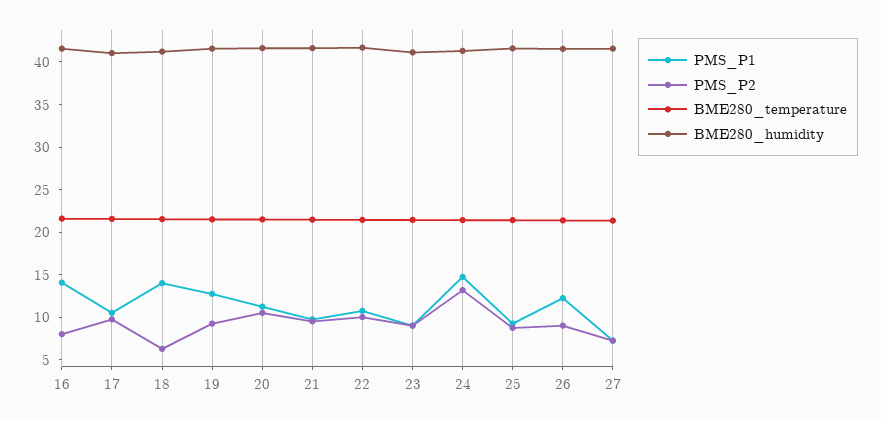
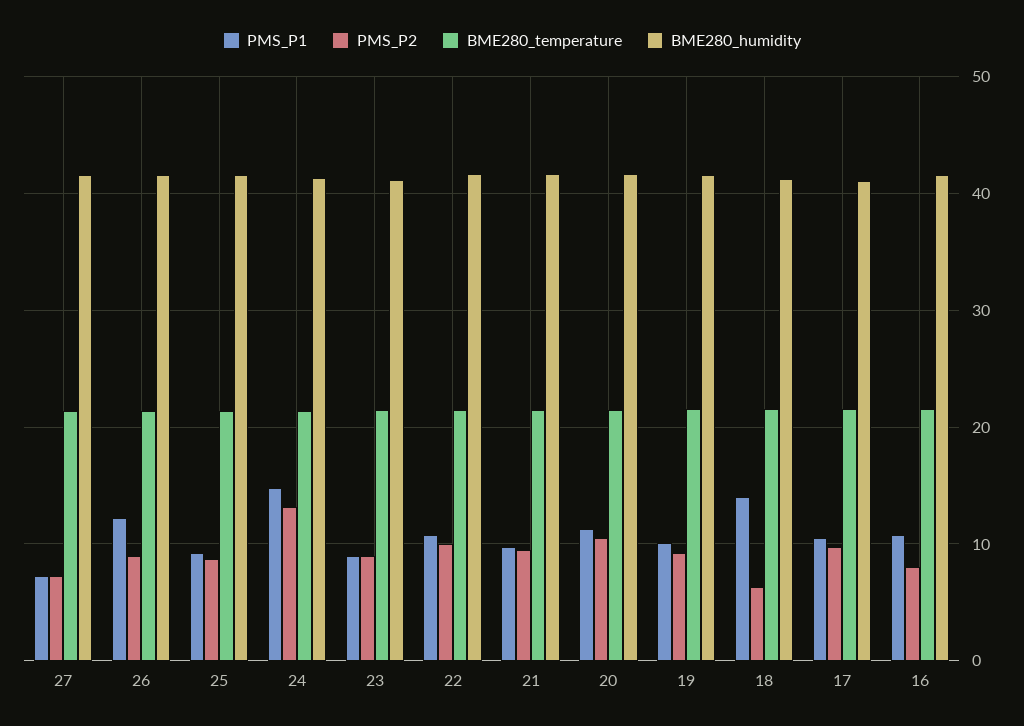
  {
    "PMS_P1": {
-     "16": 14,
+     "16": 11,
      "17": 11,
      "18": 14,
-     "19": 13,
+     "19": 10,
      "20": 11,
      "21": 10,
      "22": 11,
      "23": 9,
      "24": 15,
      "25": 9,
      "26": 12,
      "27": 7
    },
    "PMS_P2": {
      "16": 8,
      "17": 10,
      "18": 6,
      "19": 9,
      "20": 11,
      "21": 10,
      "22": 10,
      "23": 9,
      "24": 13,
      "25": 9,
      "26": 9,
      "27": 7
    },
    "BME280_temperature": {
      "16": 22,
      "17": 22,
      "18": 22,
      "19": 22,
      "20": 22,
      "21": 21,
      "22": 21,
      "23": 21,
      "24": 21,
      "25": 21,
      "26": 21,
      "27": 21
    },
    "BME280_humidity": {
      "16": 42,
      "17": 41,
      "18": 41,
      "19": 42,
      "20": 42,
      "21": 42,
      "22": 42,
      "23": 41,
      "24": 41,
      "25": 42,
      "26": 42,
      "27": 42
    }
  }

